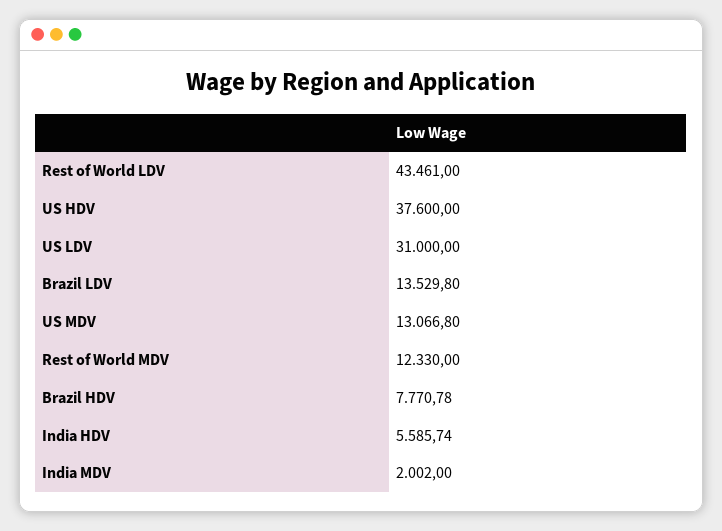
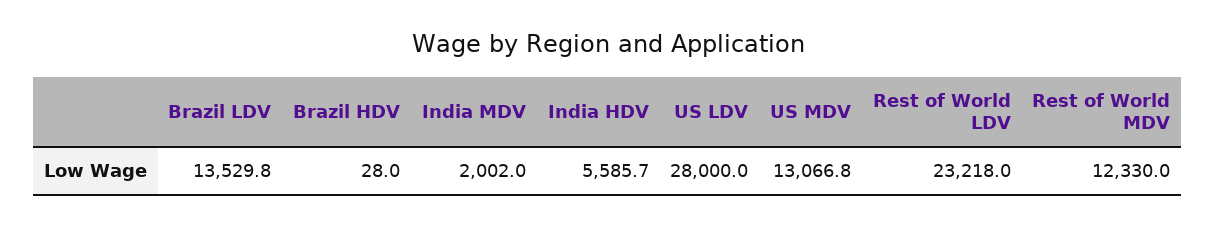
  {
-   "Rest of World LDV": 43461,
+   "Rest of World LDV": 23218,
-   "US HDV": 37600,
-   "US LDV": 31000,
+   "US LDV": 28000,
    "Brazil LDV": 13529.8,
    "US MDV": 13066.8,
    "Rest of World MDV": 12330,
-   "Brazil HDV": 7770.78,
+   "Brazil HDV": 28,
    "India HDV": 5585.74,
    "India MDV": 2002
  }

